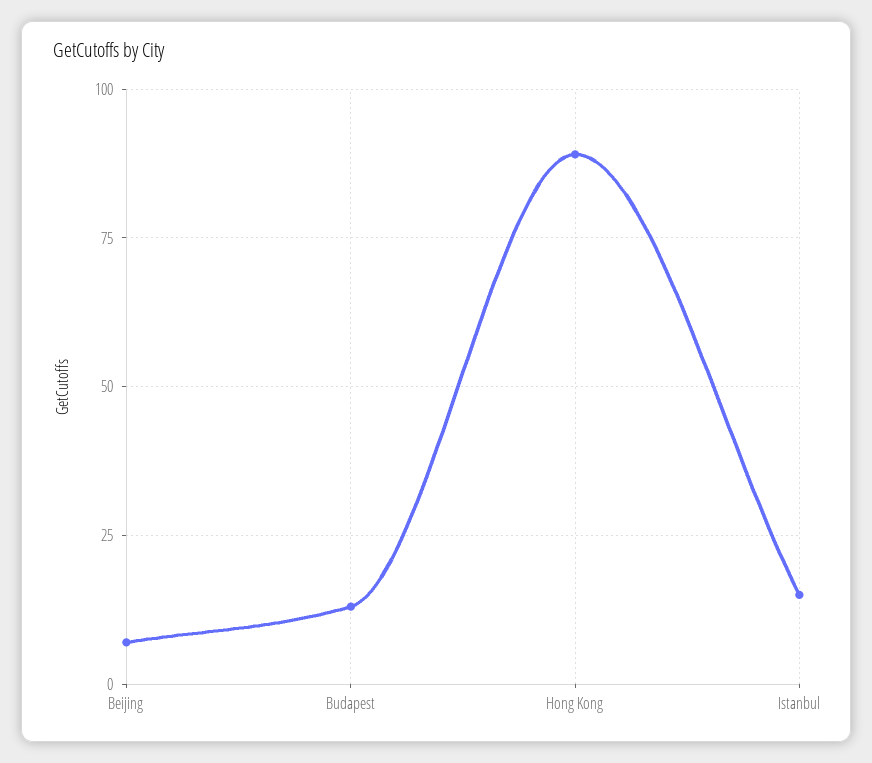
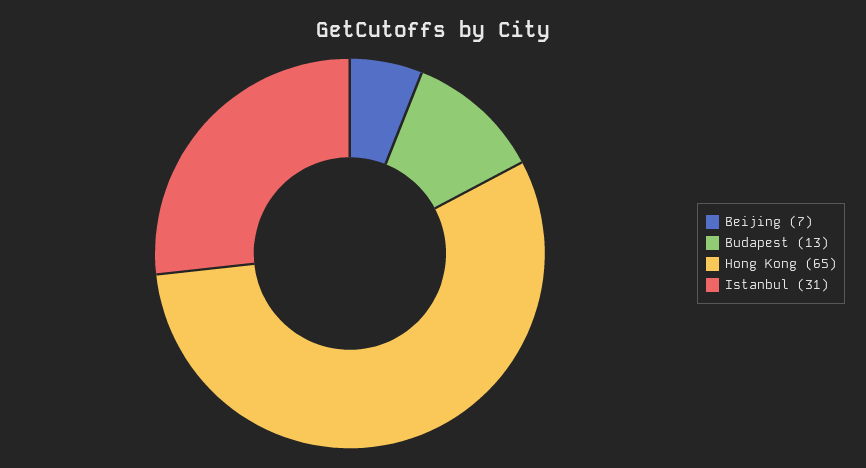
  {
    "Beijing": 7,
    "Budapest": 13,
-   "Hong Kong": 90,
+   "Hong Kong": 65,
-   "Istanbul": 15
+   "Istanbul": 31
  }

